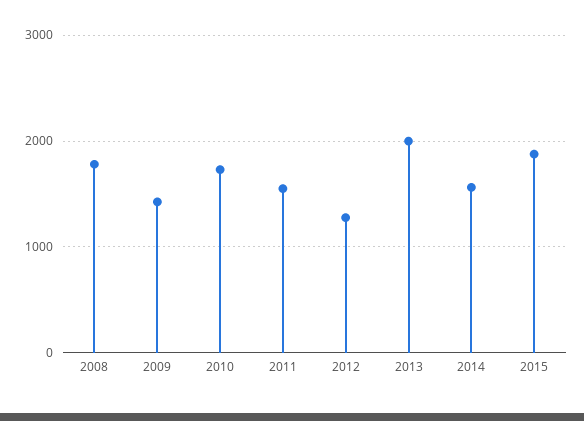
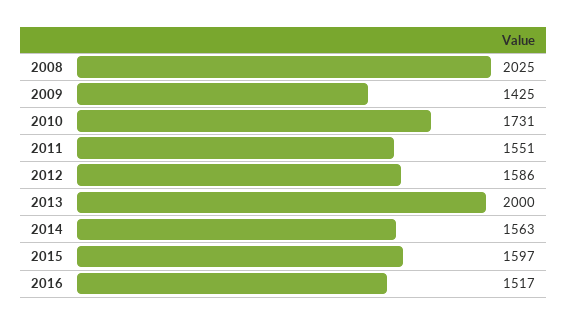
  {
-   "2008": 1800,
+   "2008": 2025,
    "2009": 1425,
    "2010": 1731,
    "2011": 1551,
-   "2012": 1300,
+   "2012": 1586,
    "2013": 2000,
    "2014": 1563,
-   "2015": 1900
+   "2015": 1597,
+   "2016": 1517
  }

